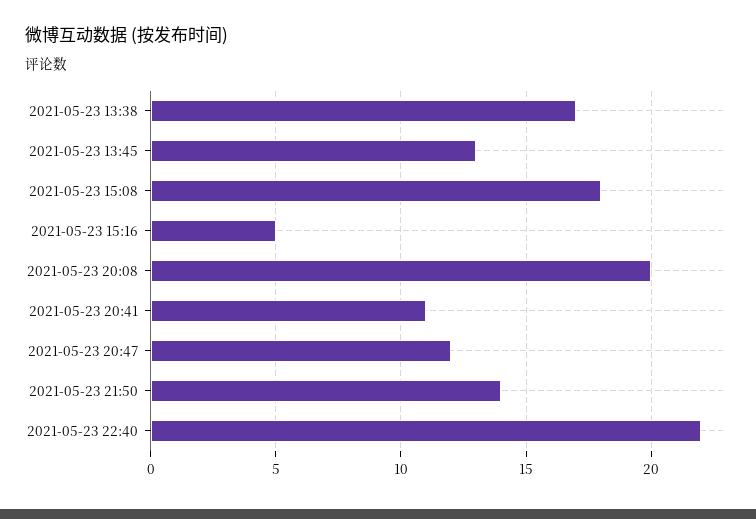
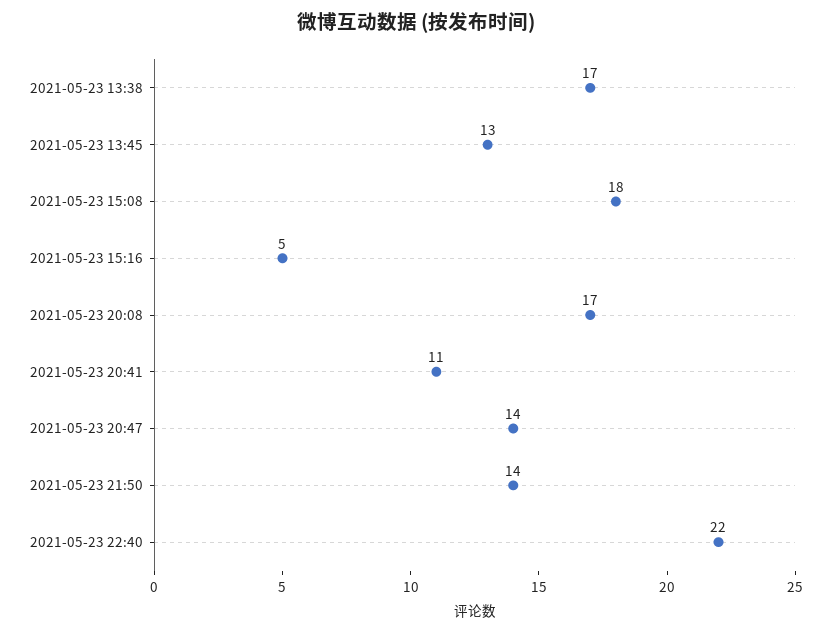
  {
    "2021-05-23 13:38": 17,
    "2021-05-23 13:45": 13,
    "2021-05-23 15:08": 18,
    "2021-05-23 15:16": 5,
-   "2021-05-23 20:08": 20,
+   "2021-05-23 20:08": 17,
    "2021-05-23 20:41": 11,
-   "2021-05-23 20:47": 12,
+   "2021-05-23 20:47": 14,
    "2021-05-23 21:50": 14,
    "2021-05-23 22:40": 22
  }

